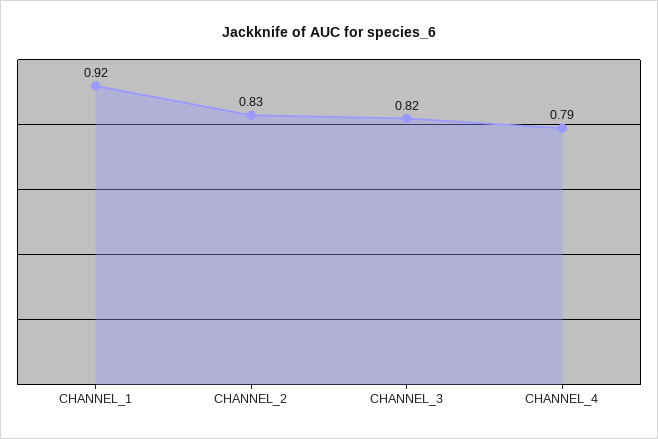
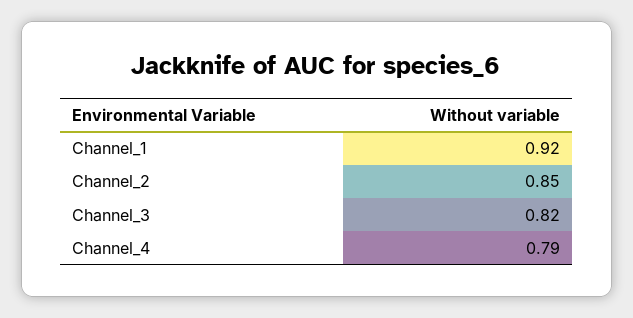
  {
    "CHANNEL_1": 0.92,
-   "CHANNEL_2": 0.83,
+   "CHANNEL_2": 0.85,
    "CHANNEL_3": 0.82,
    "CHANNEL_4": 0.79
  }

